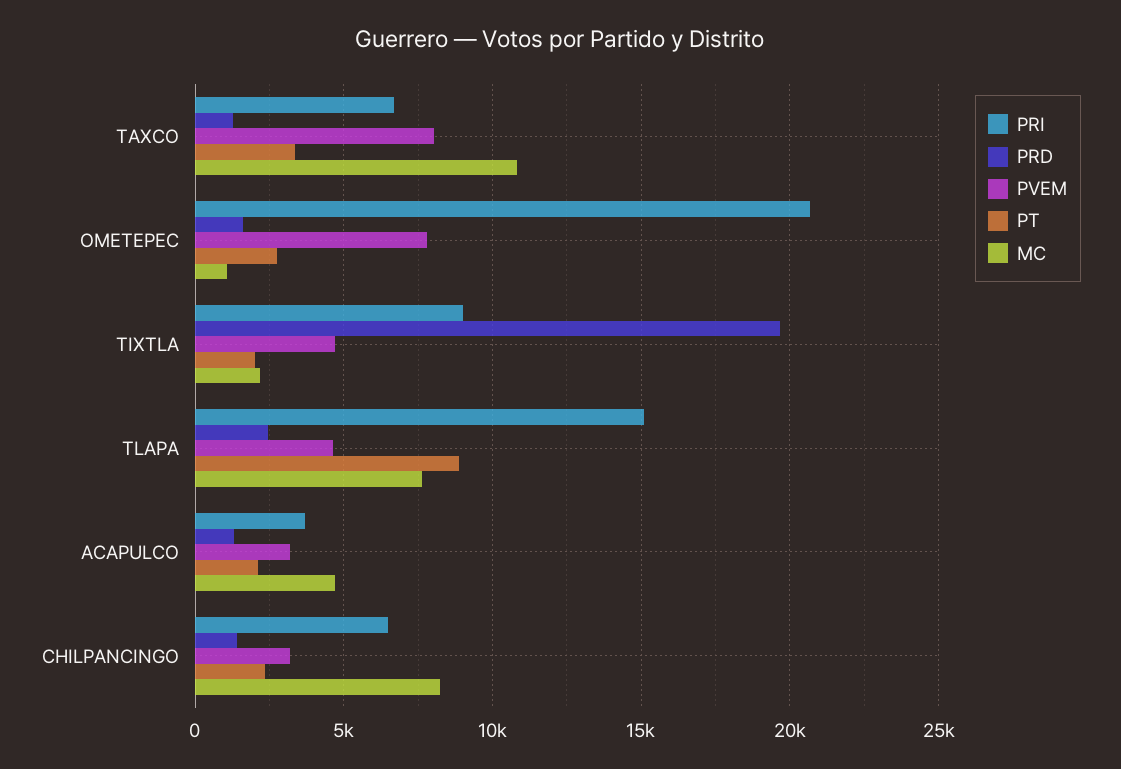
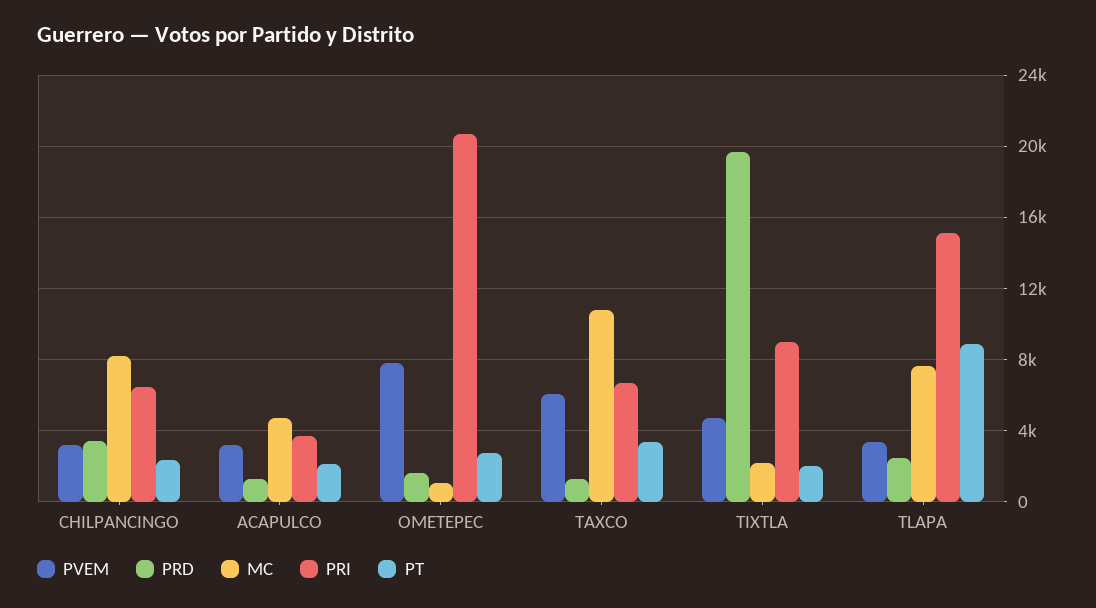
  {
    "PRI": {
      "TAXCO": 6500,
      "OMETEPEC": 20500,
      "TIXTLA": 9000,
      "TLAPA": 15000,
      "ACAPULCO": 3500,
      "CHILPANCINGO": 6500
    },
    "PRD": {
      "TAXCO": 1500,
      "OMETEPEC": 1500,
      "TIXTLA": 19500,
      "TLAPA": 2500,
      "ACAPULCO": 1500,
-     "CHILPANCINGO": 1500
+     "CHILPANCINGO": 3500
    },
    "PVEM": {
-     "TAXCO": 8000,
+     "TAXCO": 6000,
      "OMETEPEC": 8000,
      "TIXTLA": 4500,
-     "TLAPA": 4500,
+     "TLAPA": 3500,
      "ACAPULCO": 3000,
      "CHILPANCINGO": 3000
    },
    "PT": {
      "TAXCO": 3500,
      "OMETEPEC": 2500,
      "TIXTLA": 2000,
      "TLAPA": 9000,
      "ACAPULCO": 2000,
      "CHILPANCINGO": 2500
    },
    "MC": {
      "TAXCO": 11000,
      "OMETEPEC": 1000,
      "TIXTLA": 2000,
      "TLAPA": 7500,
      "ACAPULCO": 4500,
      "CHILPANCINGO": 8000
    }
  }

